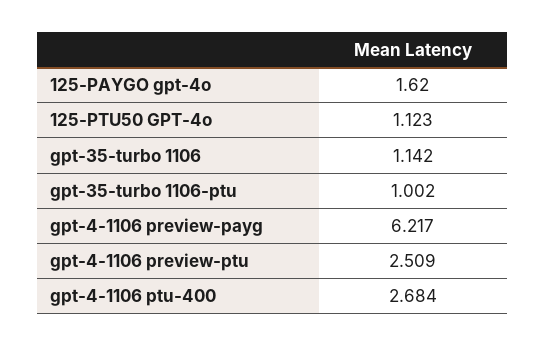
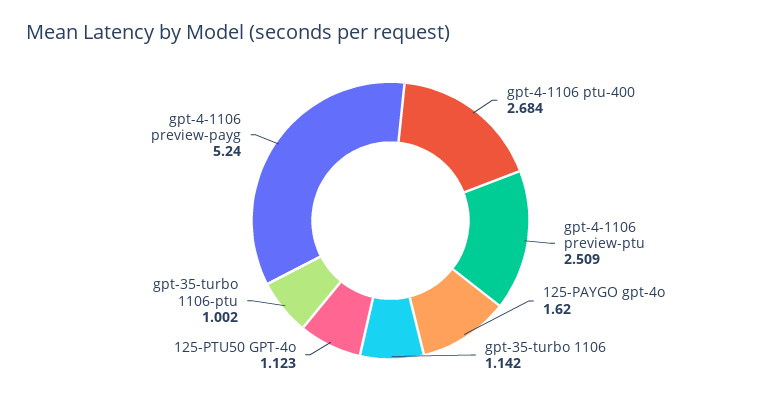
  {
    "125-PAYGO gpt-4o": 1.62,
    "125-PTU50 GPT-4o": 1.123,
    "gpt-35-turbo 1106": 1.142,
    "gpt-35-turbo 1106-ptu": 1.002,
-   "gpt-4-1106 preview-payg": 6.217,
+   "gpt-4-1106 preview-payg": 5.24,
    "gpt-4-1106 preview-ptu": 2.509,
    "gpt-4-1106 ptu-400": 2.684
  }

